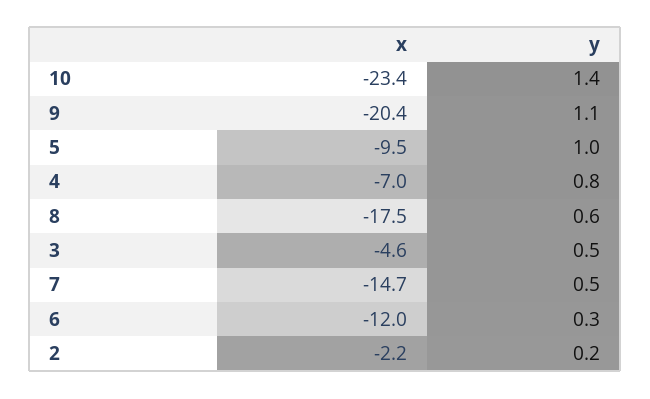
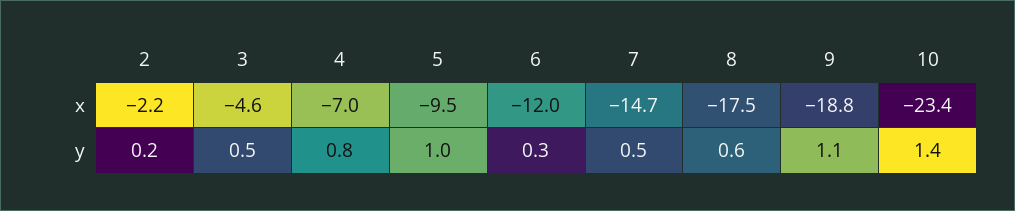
  {
    "x": {
      "10": -23.4,
-     "9": -20.4,
+     "9": -18.8,
      "5": -9.5,
      "4": -7,
      "8": -17.5,
      "3": -4.6,
      "7": -14.7,
      "6": -12,
      "2": -2.2
    },
    "y": {
      "10": 1.4,
      "9": 1.1,
      "5": 1,
      "4": 0.8,
      "8": 0.6,
      "3": 0.5,
      "7": 0.5,
      "6": 0.3,
      "2": 0.2
    }
  }

